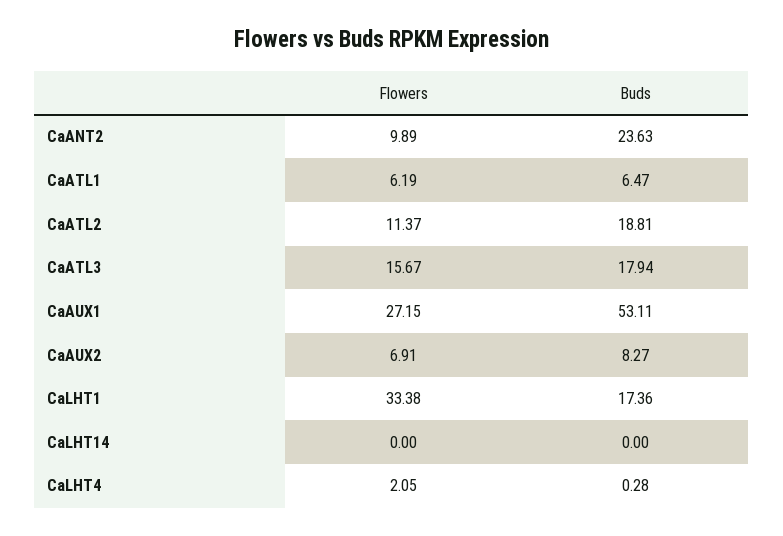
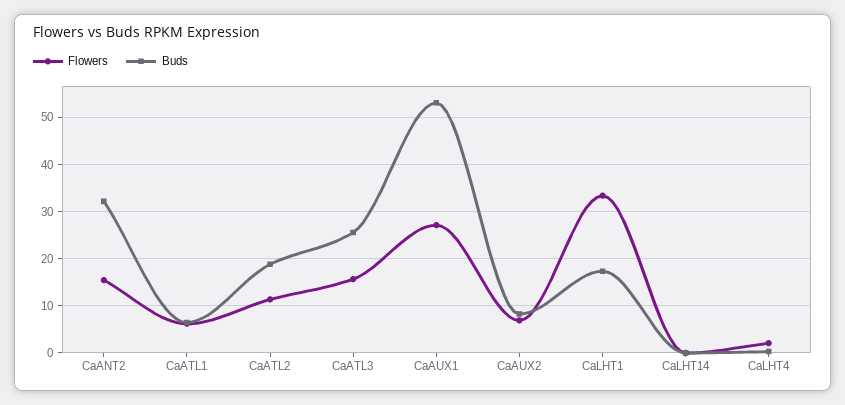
  {
    "Flowers": {
-     "CaANT2": 9.89,
+     "CaANT2": 16,
      "CaATL1": 6.19,
      "CaATL2": 11.37,
      "CaATL3": 15.67,
      "CaAUX1": 27.15,
      "CaAUX2": 6.91,
      "CaLHT1": 33.38,
      "CaLHT14": 0,
      "CaLHT4": 2.05
    },
    "Buds": {
-     "CaANT2": 23.63,
+     "CaANT2": 32,
      "CaATL1": 6.47,
      "CaATL2": 18.81,
-     "CaATL3": 17.94,
+     "CaATL3": 26,
      "CaAUX1": 53.11,
      "CaAUX2": 8.27,
      "CaLHT1": 17.36,
      "CaLHT14": 0,
      "CaLHT4": 0.28
    }
  }

